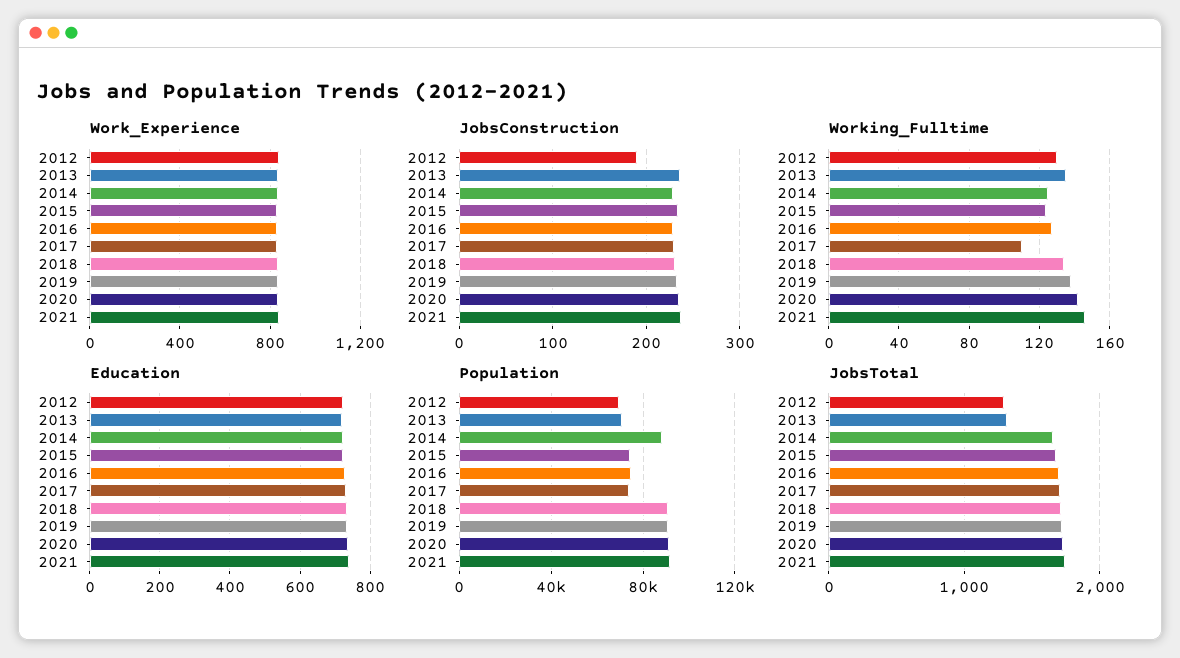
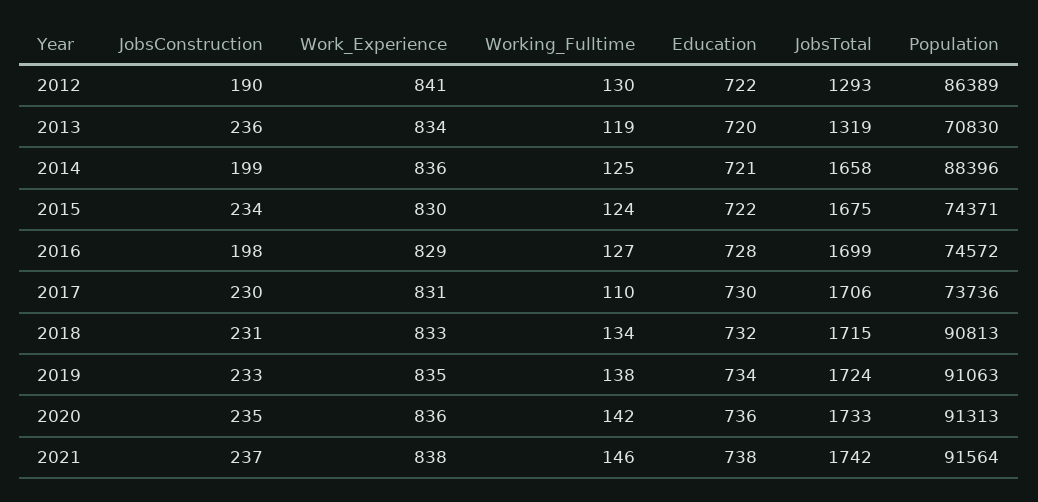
  {
    "Work_Experience": {
      "2012": 841,
      "2013": 834,
      "2014": 836,
      "2015": 830,
      "2016": 829,
      "2017": 831,
      "2018": 833,
      "2019": 835,
      "2020": 836,
      "2021": 838
    },
    "JobsConstruction": {
      "2012": 190,
      "2013": 236,
-     "2014": 230,
+     "2014": 199,
      "2015": 234,
-     "2016": 230,
+     "2016": 198,
      "2017": 230,
      "2018": 231,
      "2019": 233,
      "2020": 235,
      "2021": 237
    },
    "Working_Fulltime": {
      "2012": 130,
-     "2013": 135,
+     "2013": 119,
      "2014": 125,
      "2015": 124,
      "2016": 127,
      "2017": 110,
      "2018": 134,
      "2019": 138,
      "2020": 142,
      "2021": 146
    },
    "Education": {
      "2012": 722,
      "2013": 720,
      "2014": 721,
      "2015": 722,
      "2016": 728,
      "2017": 730,
      "2018": 732,
      "2019": 734,
      "2020": 736,
      "2021": 738
    },
    "Population": {
-     "2012": 70000,
+     "2012": 86389,
      "2013": 70830,
      "2014": 88396,
      "2015": 74371,
      "2016": 74572,
      "2017": 73736,
      "2018": 90813,
      "2019": 91063,
      "2020": 91313,
      "2021": 91564
    },
    "JobsTotal": {
      "2012": 1293,
      "2013": 1319,
      "2014": 1658,
      "2015": 1675,
      "2016": 1699,
      "2017": 1706,
      "2018": 1715,
      "2019": 1724,
      "2020": 1733,
      "2021": 1742
    }
  }

